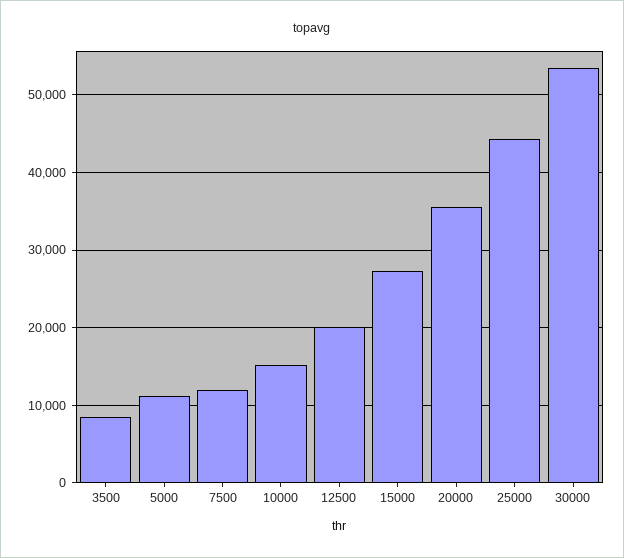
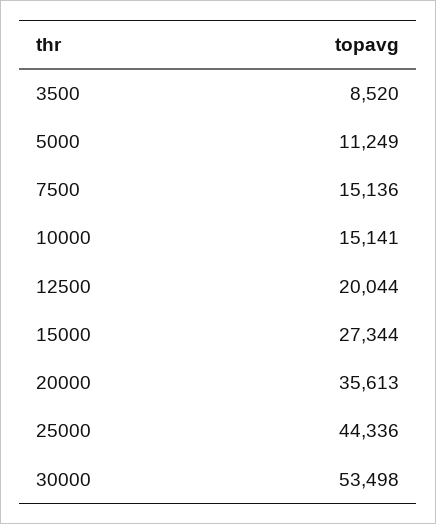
  {
    "3500": 8520,
    "5000": 11249,
-   "7500": 12000,
+   "7500": 15136,
    "10000": 15141,
    "12500": 20044,
    "15000": 27344,
    "20000": 35613,
    "25000": 44336,
    "30000": 53498
  }

